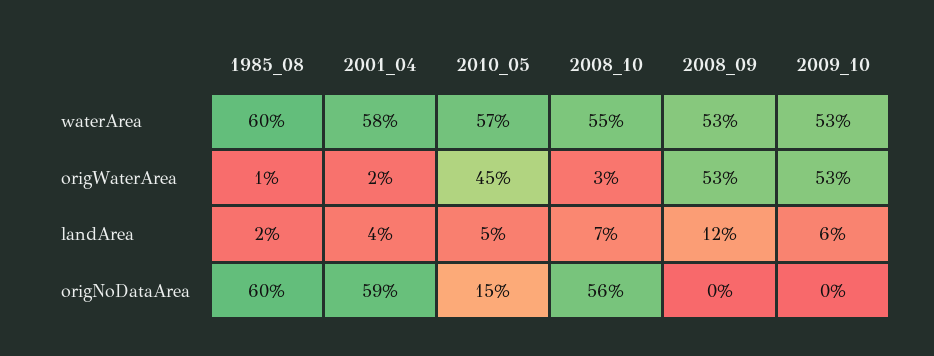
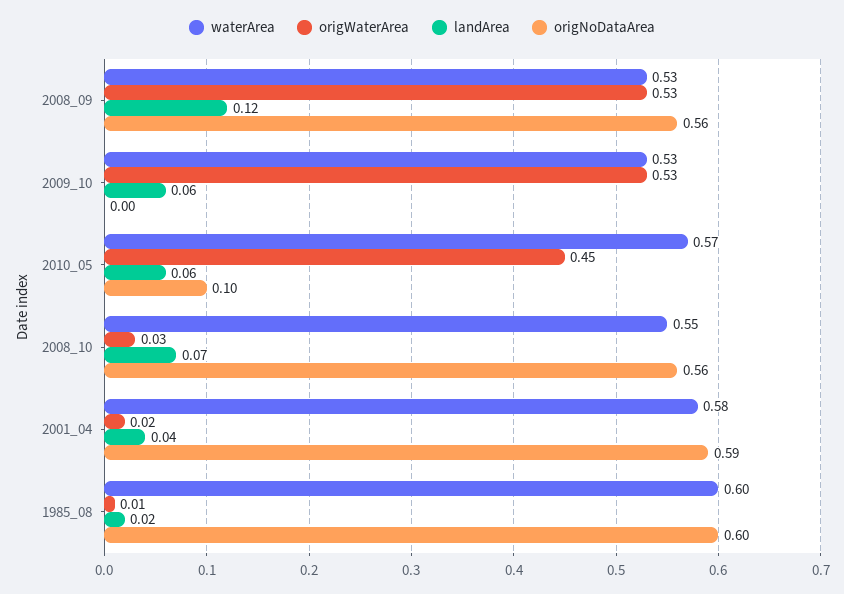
  {
    "waterArea": {
      "1985_08": 0.6,
      "2001_04": 0.58,
      "2010_05": 0.57,
      "2008_10": 0.55,
      "2008_09": 0.53,
      "2009_10": 0.53
    },
    "origWaterArea": {
      "1985_08": 0.01,
      "2001_04": 0.02,
      "2010_05": 0.45,
      "2008_10": 0.03,
      "2008_09": 0.53,
      "2009_10": 0.53
    },
    "landArea": {
      "1985_08": 0.02,
      "2001_04": 0.04,
-     "2010_05": 0.05,
+     "2010_05": 0.06,
      "2008_10": 0.07,
      "2008_09": 0.12,
      "2009_10": 0.06
    },
    "origNoDataArea": {
      "1985_08": 0.6,
      "2001_04": 0.59,
-     "2010_05": 0.15,
+     "2010_05": 0.1,
      "2008_10": 0.56,
-     "2008_09": 0,
+     "2008_09": 0.56,
      "2009_10": 0
    }
  }

